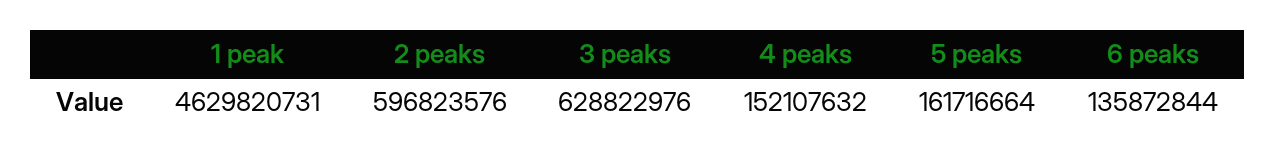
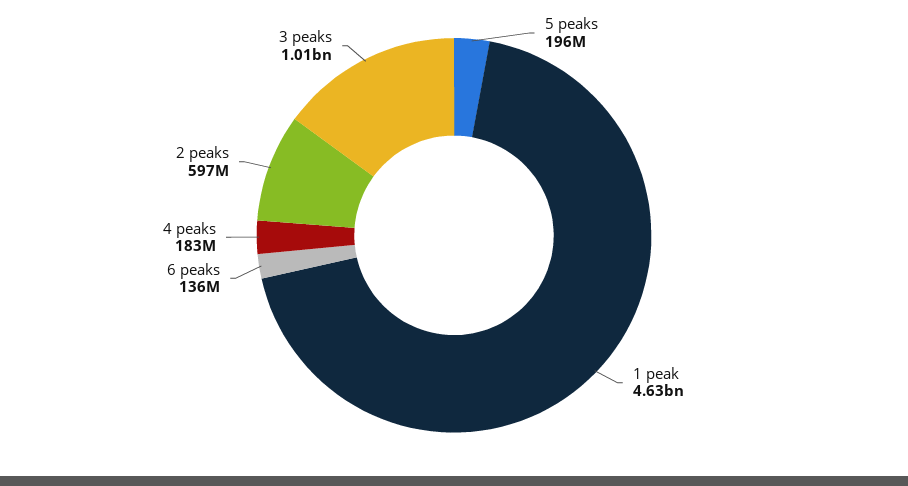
  {
    "1 peak": 4629820731,
    "2 peaks": 596823576,
-   "3 peaks": 628822976,
+   "3 peaks": 1010000000,
-   "4 peaks": 152107632,
+   "4 peaks": 183000000,
-   "5 peaks": 161716664,
+   "5 peaks": 196000000,
    "6 peaks": 135872844
  }

